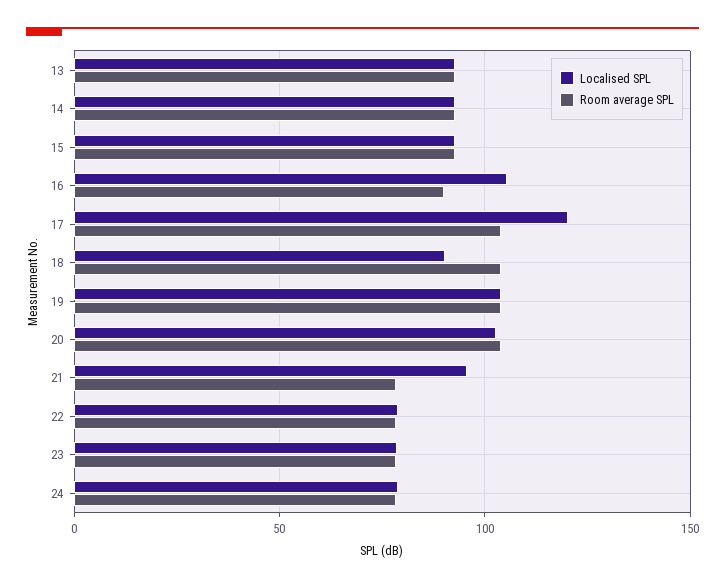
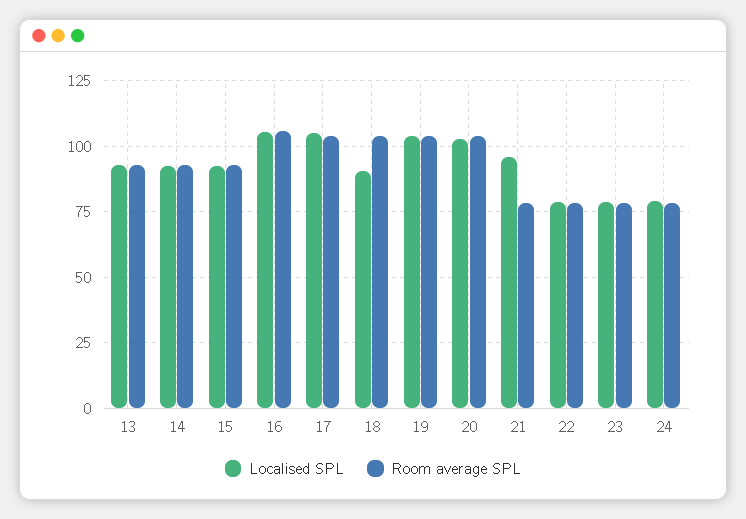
  {
    "Localised SPL": {
      "13": 92.5,
      "14": 92.5,
      "15": 92.5,
      "16": 105,
-     "17": 120,
+     "17": 105,
      "18": 90,
      "19": 105,
      "20": 102.5,
      "21": 95,
      "22": 80,
      "23": 77.5,
      "24": 80
    },
    "Room average SPL": {
      "13": 92.5,
      "14": 92.5,
      "15": 92.5,
-     "16": 90,
+     "16": 105,
      "17": 105,
      "18": 105,
      "19": 105,
      "20": 105,
      "21": 77.5,
      "22": 77.5,
      "23": 77.5,
      "24": 77.5
    }
  }

